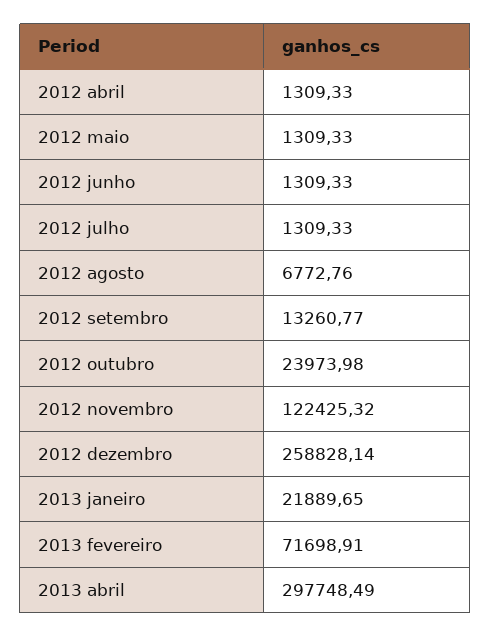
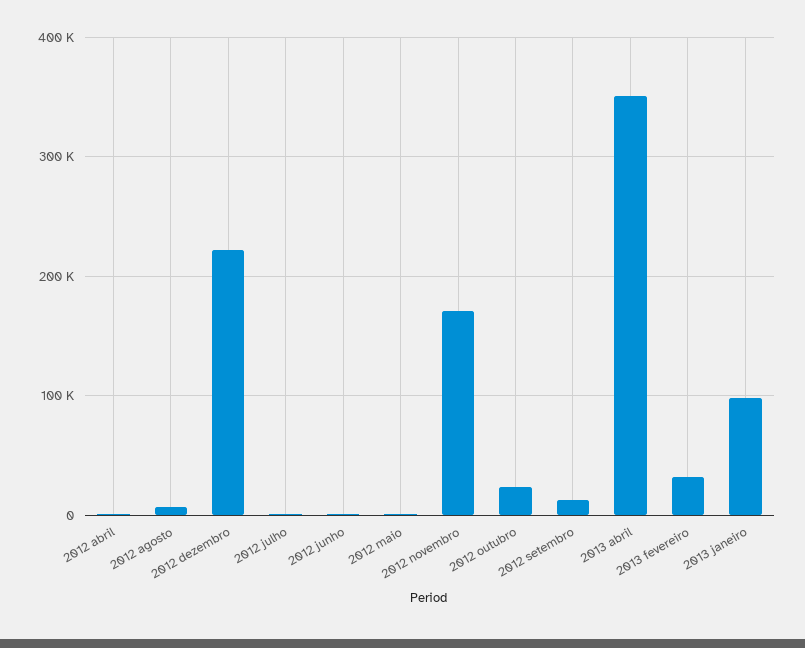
  {
    "2012 abril": 1309.33,
    "2012 maio": 1309.33,
    "2012 junho": 1309.33,
    "2012 julho": 1309.33,
    "2012 agosto": 6772.76,
    "2012 setembro": 13260.77,
    "2012 outubro": 23973.98,
-   "2012 novembro": 122425.32,
+   "2012 novembro": 170000,
-   "2012 dezembro": 258828.14,
+   "2012 dezembro": 220000,
-   "2013 janeiro": 21889.65,
+   "2013 janeiro": 100000,
-   "2013 fevereiro": 71698.91,
+   "2013 fevereiro": 30000,
-   "2013 abril": 297748.49
+   "2013 abril": 350000
  }

